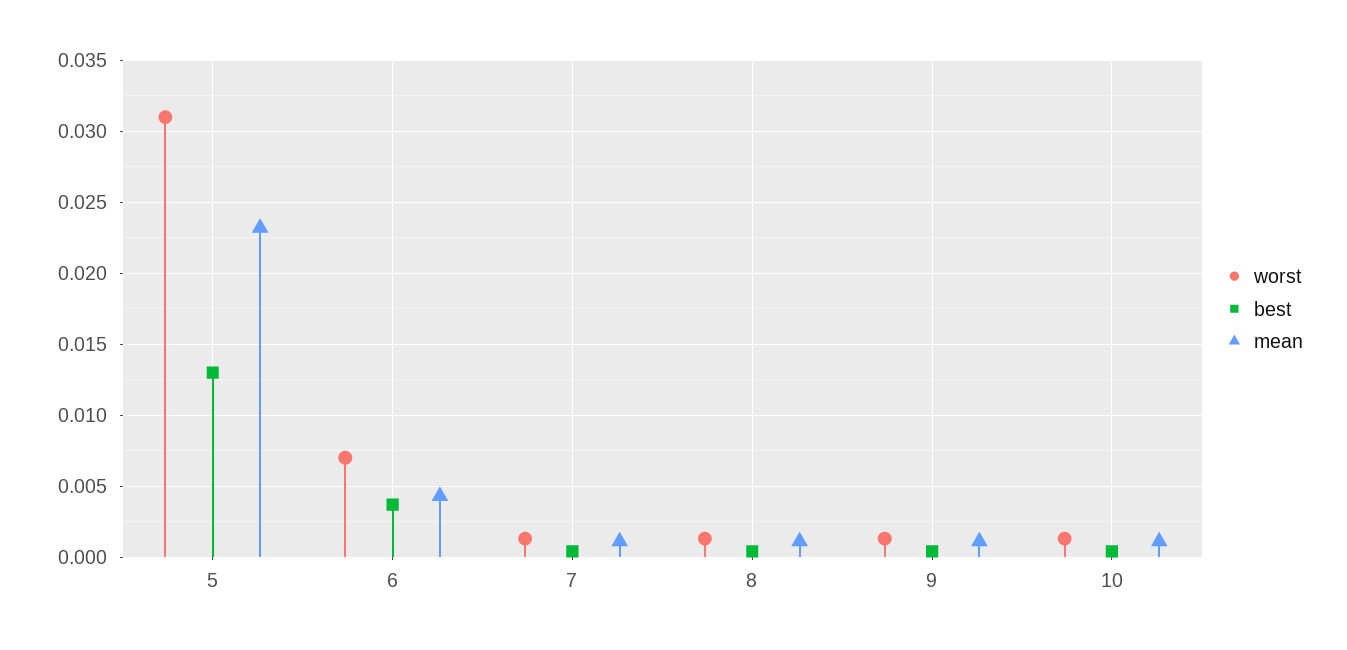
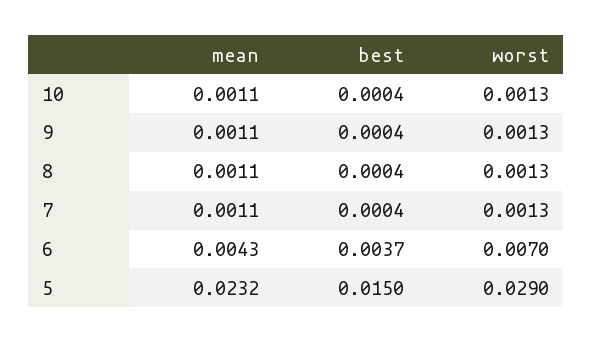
  {
    "worst": {
-     "5": 0.031,
+     "5": 0.029,
      "6": 0.007,
      "7": 0.0013,
      "8": 0.0013,
      "9": 0.0013,
      "10": 0.0013
    },
    "best": {
-     "5": 0.013,
+     "5": 0.015,
      "6": 0.0037,
      "7": 0.0004,
      "8": 0.0004,
      "9": 0.0004,
      "10": 0.0004
    },
    "mean": {
      "5": 0.0232,
      "6": 0.0043,
      "7": 0.0011,
      "8": 0.0011,
      "9": 0.0011,
      "10": 0.0011
    }
  }

